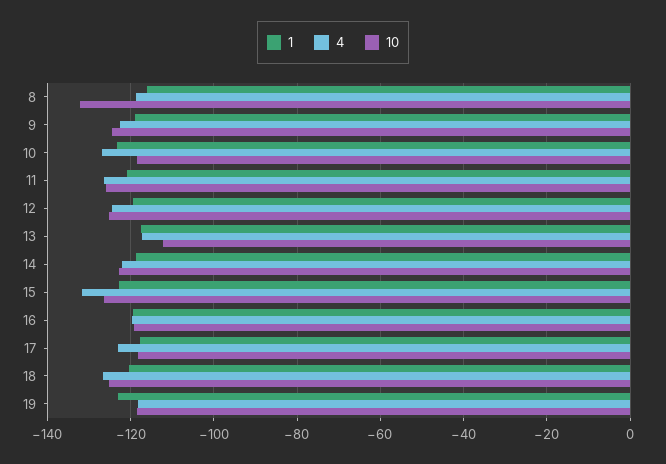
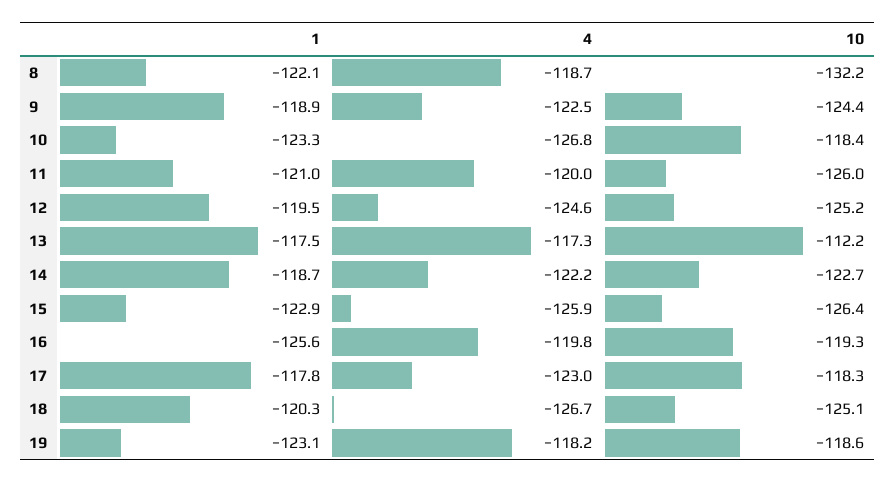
  {
    "1": {
-     "8": -116,
+     "8": -122.1,
      "9": -118.9,
      "10": -123.3,
      "11": -121,
      "12": -119.5,
      "13": -117.5,
      "14": -118.7,
      "15": -122.9,
-     "16": -120,
+     "16": -125.6,
      "17": -117.8,
      "18": -120.3,
      "19": -123.1
    },
    "4": {
      "8": -118.7,
      "9": -122.5,
      "10": -126.8,
-     "11": -126,
+     "11": -120,
      "12": -124.6,
      "13": -117.3,
      "14": -122.2,
-     "15": -132,
+     "15": -125.9,
      "16": -119.8,
      "17": -123,
      "18": -126.7,
      "19": -118.2
    },
    "10": {
      "8": -132.2,
      "9": -124.4,
      "10": -118.4,
      "11": -126,
      "12": -125.2,
      "13": -112.2,
      "14": -122.7,
      "15": -126.4,
      "16": -119.3,
      "17": -118.3,
      "18": -125.1,
      "19": -118.6
    }
  }

